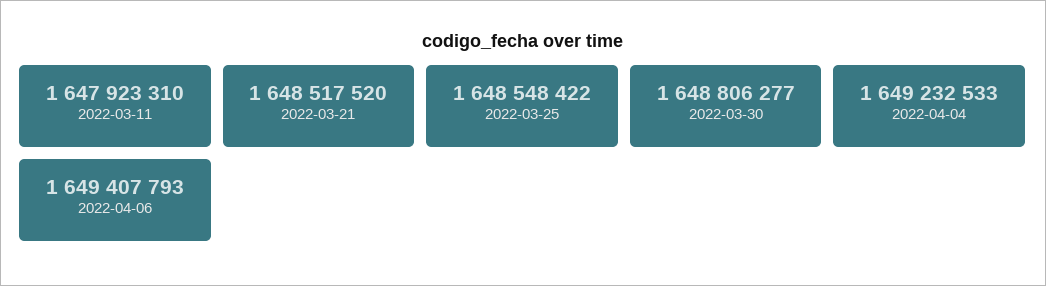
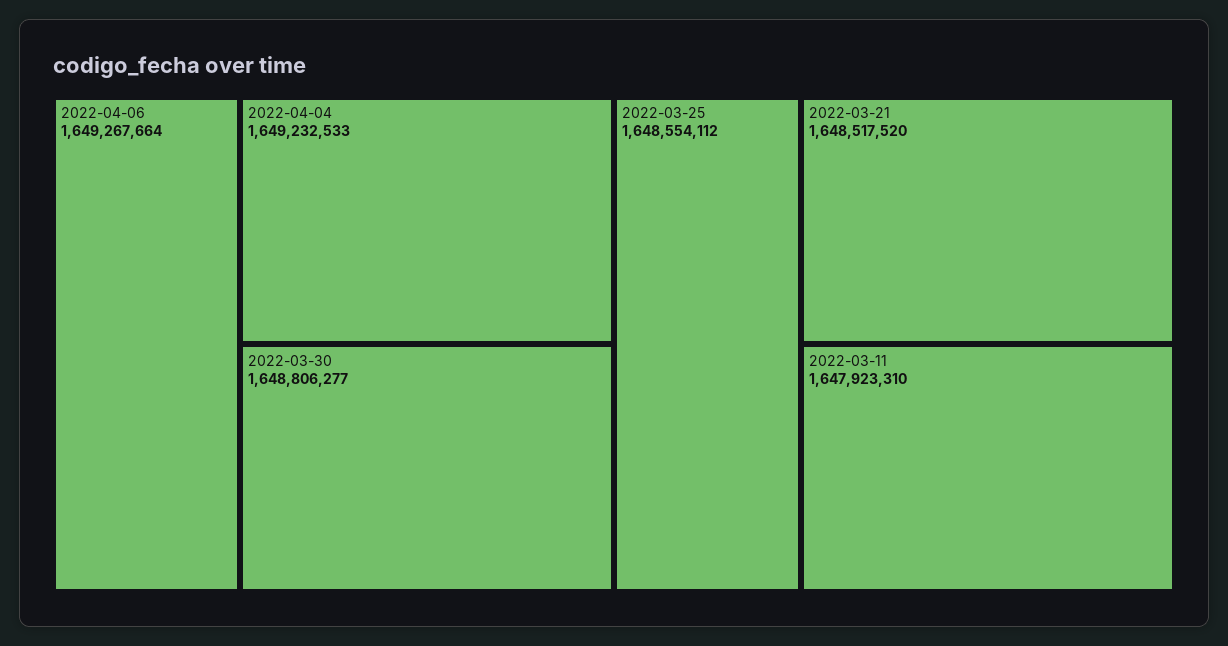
  {
    "2022-03-11": 1647923310,
    "2022-03-21": 1648517520,
-   "2022-03-25": 1648548422,
+   "2022-03-25": 1648554112,
    "2022-03-30": 1648806277,
    "2022-04-04": 1649232533,
-   "2022-04-06": 1649407793
+   "2022-04-06": 1649267664
  }

